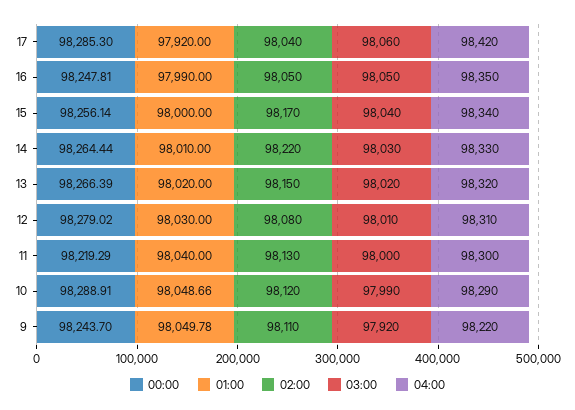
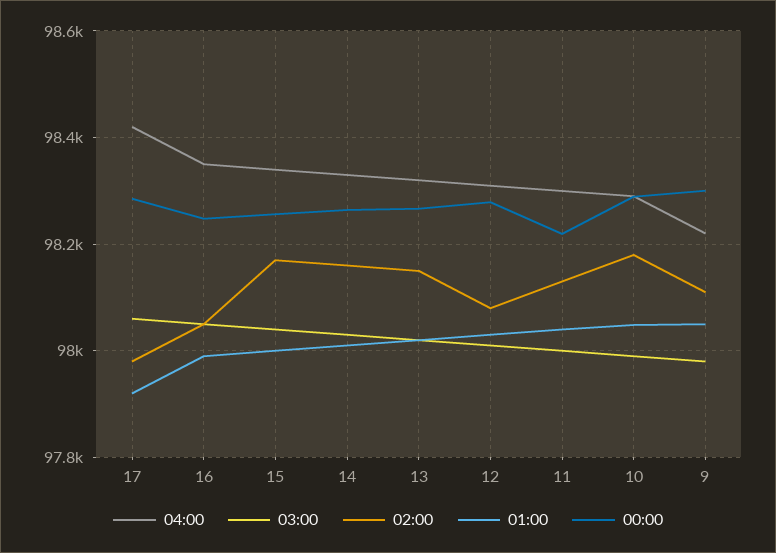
  {
    "00:00": {
      "17": 98285.3,
      "16": 98247.81,
      "15": 98256.14,
      "14": 98264.44,
      "13": 98266.39,
      "12": 98279.02,
      "11": 98219.29,
      "10": 98288.91,
-     "9": 98243.7
+     "9": 98300
    },
    "01:00": {
      "17": 97920,
      "16": 97990,
      "15": 98000,
      "14": 98010,
      "13": 98020,
      "12": 98030,
      "11": 98040,
      "10": 98048.66,
      "9": 98049.78
    },
    "02:00": {
-     "17": 98040,
+     "17": 97980,
      "16": 98050,
      "15": 98170,
-     "14": 98220,
+     "14": 98160,
      "13": 98150,
      "12": 98080,
      "11": 98130,
-     "10": 98120,
+     "10": 98180,
      "9": 98110
    },
    "03:00": {
      "17": 98060,
      "16": 98050,
      "15": 98040,
      "14": 98030,
      "13": 98020,
      "12": 98010,
      "11": 98000,
      "10": 97990,
-     "9": 97920
+     "9": 97980
    },
    "04:00": {
      "17": 98420,
      "16": 98350,
      "15": 98340,
      "14": 98330,
      "13": 98320,
      "12": 98310,
      "11": 98300,
      "10": 98290,
      "9": 98220
    }
  }

